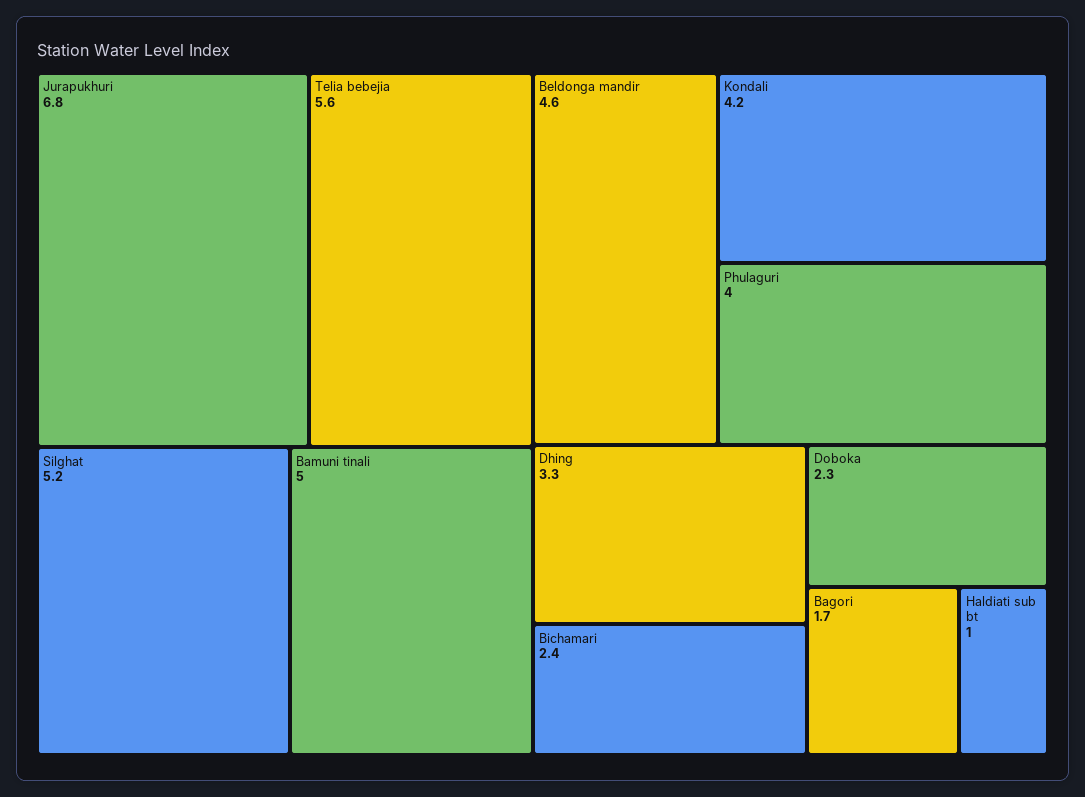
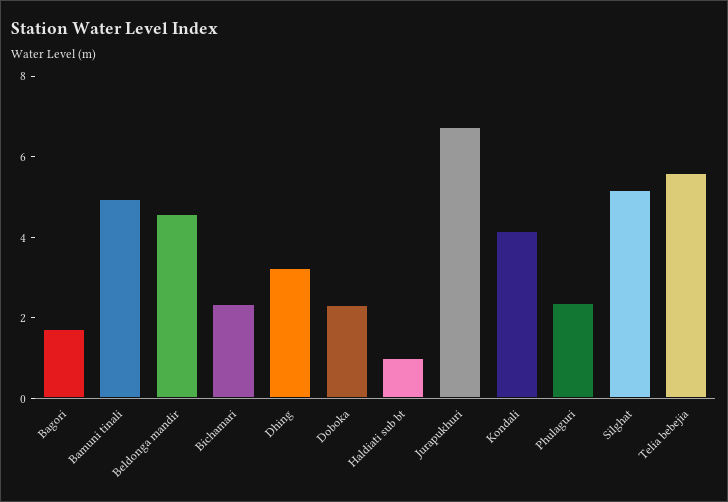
  {
    "Jurapukhuri": 6.8,
    "Telia bebejia": 5.6,
    "Silghat": 5.2,
    "Bamuni tinali": 5,
    "Beldonga mandir": 4.6,
    "Kondali": 4.2,
-   "Phulaguri": 4,
+   "Phulaguri": 2.5,
    "Dhing": 3.3,
    "Bichamari": 2.4,
    "Doboka": 2.3,
    "Bagori": 1.7,
    "Haldiati sub bt": 1
  }

